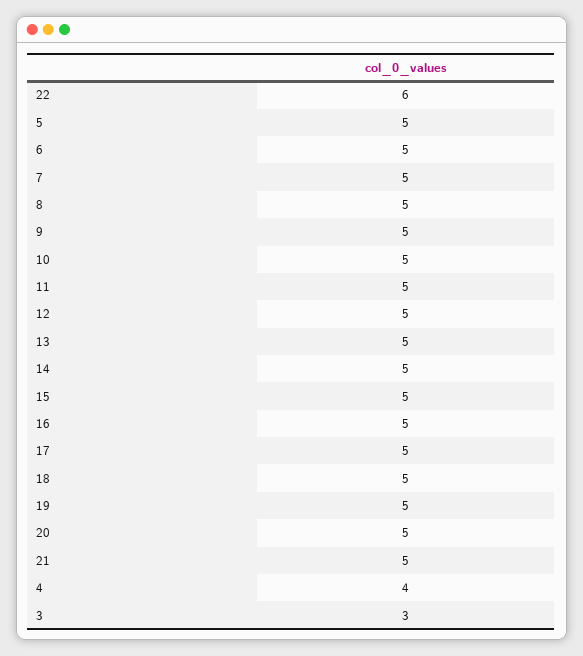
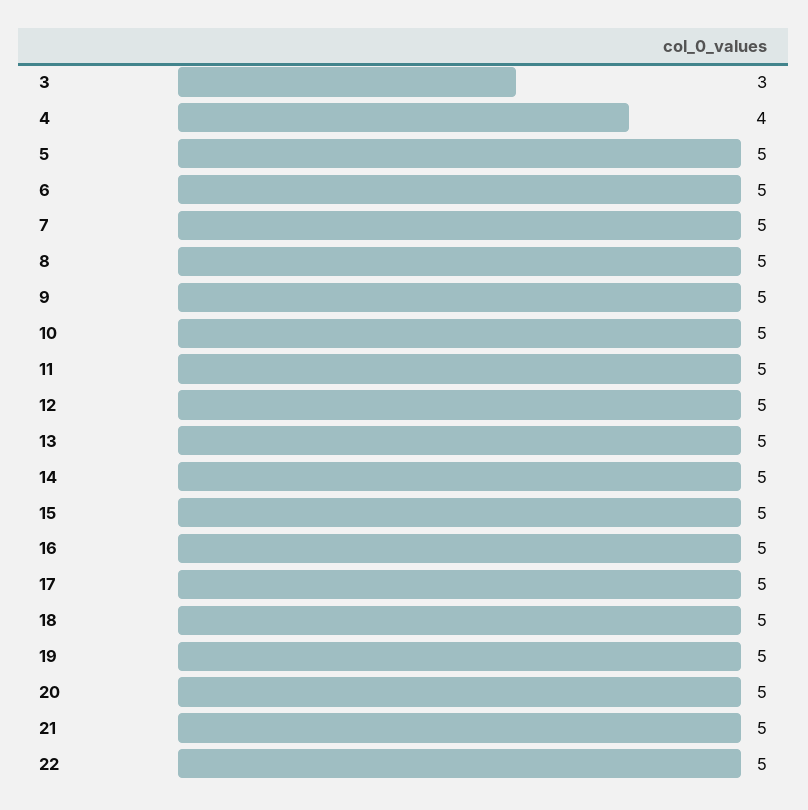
  {
-   "22": 6,
+   "22": 5,
    "5": 5,
    "6": 5,
    "7": 5,
    "8": 5,
    "9": 5,
    "10": 5,
    "11": 5,
    "12": 5,
    "13": 5,
    "14": 5,
    "15": 5,
    "16": 5,
    "17": 5,
    "18": 5,
    "19": 5,
    "20": 5,
    "21": 5,
    "4": 4,
    "3": 3
  }

